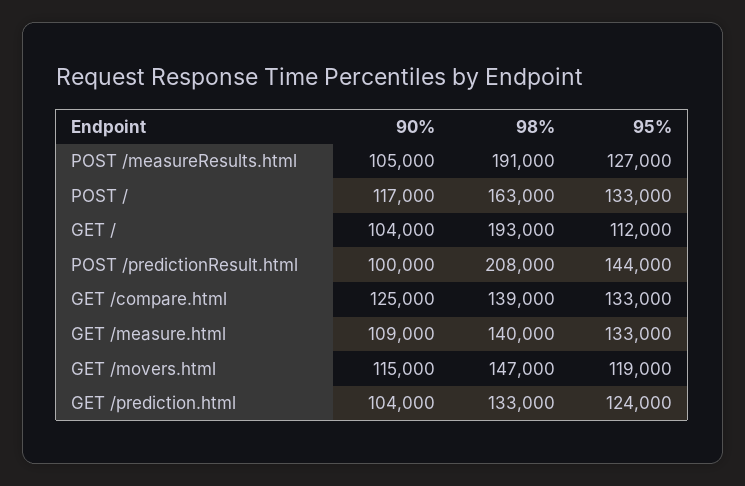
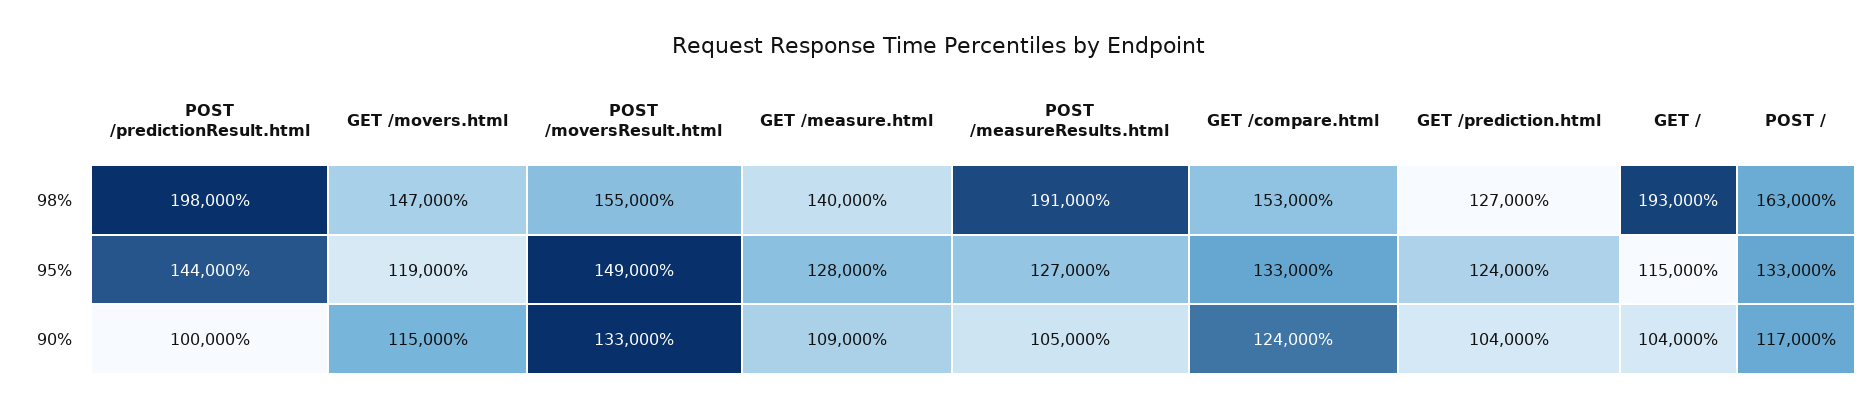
  {
    "90%": {
      "POST /measureResults.html": 105000,
      "POST /": 117000,
      "GET /": 104000,
      "POST /predictionResult.html": 100000,
-     "GET /compare.html": 125000,
+     "GET /compare.html": 124000,
      "GET /measure.html": 109000,
      "GET /movers.html": 115000,
-     "GET /prediction.html": 104000
+     "GET /prediction.html": 104000,
+     "POST /moversResult.html": 133000
    },
    "98%": {
      "POST /measureResults.html": 191000,
      "POST /": 163000,
      "GET /": 193000,
-     "POST /predictionResult.html": 208000,
+     "POST /predictionResult.html": 198000,
-     "GET /compare.html": 139000,
+     "GET /compare.html": 153000,
      "GET /measure.html": 140000,
      "GET /movers.html": 147000,
-     "GET /prediction.html": 133000
+     "GET /prediction.html": 127000,
+     "POST /moversResult.html": 155000
    },
    "95%": {
      "POST /measureResults.html": 127000,
      "POST /": 133000,
-     "GET /": 112000,
+     "GET /": 115000,
      "POST /predictionResult.html": 144000,
      "GET /compare.html": 133000,
-     "GET /measure.html": 133000,
+     "GET /measure.html": 128000,
      "GET /movers.html": 119000,
-     "GET /prediction.html": 124000
+     "GET /prediction.html": 124000,
+     "POST /moversResult.html": 149000
    }
  }

